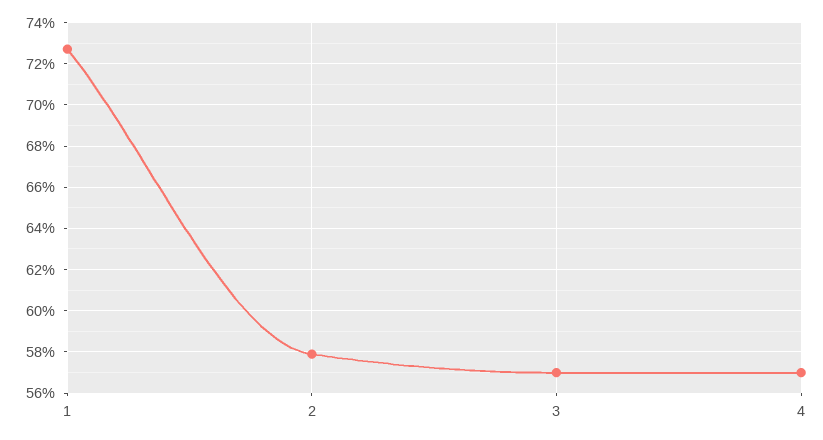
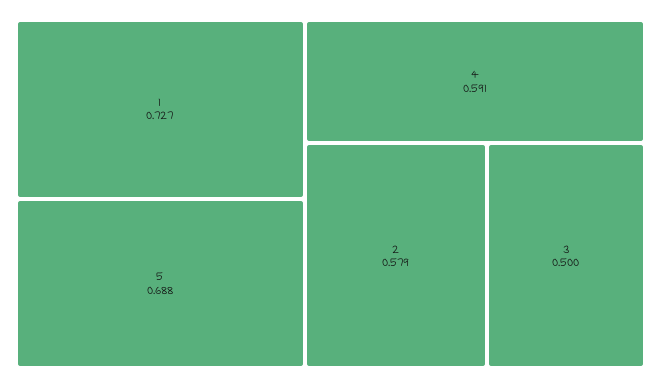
  {
    "1": 0.727,
    "2": 0.579,
-   "3": 0.57,
+   "3": 0.5,
-   "4": 0.57
+   "4": 0.591,
+   "5": 0.688
  }

